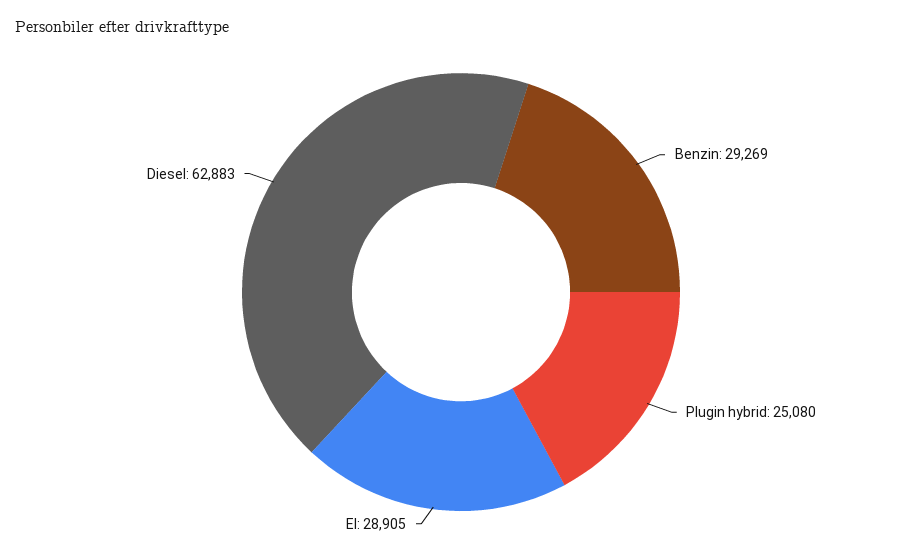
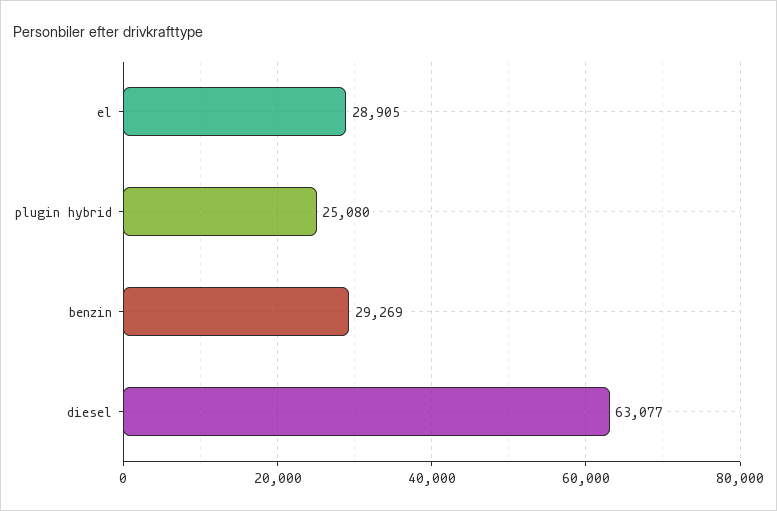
  {
    "Benzin": 29269,
    "Plugin hybrid": 25080,
    "El": 28905,
-   "Diesel": 62883
+   "Diesel": 63077
  }

